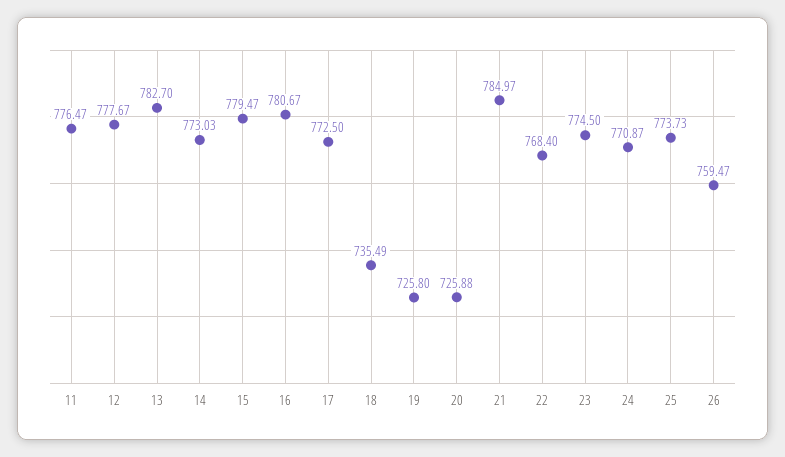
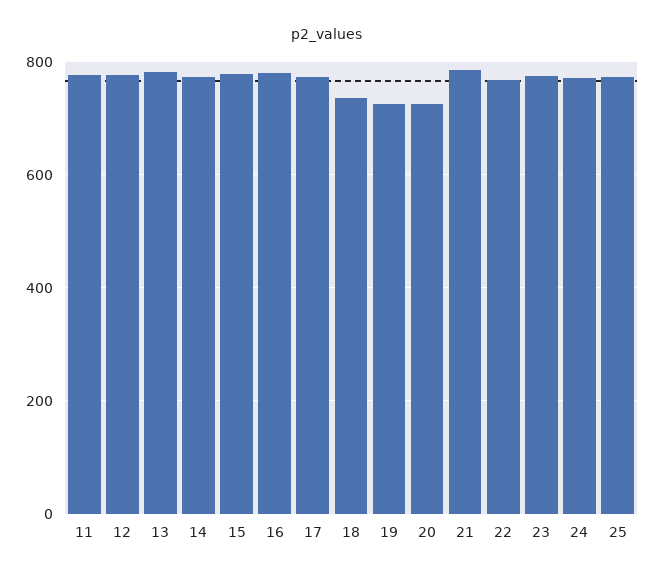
  {
    "11": 776.47,
    "12": 777.67,
    "13": 782.7,
    "14": 773.03,
    "15": 779.47,
    "16": 780.67,
    "17": 772.5,
    "18": 735.49,
    "19": 725.8,
    "20": 725.88,
    "21": 784.97,
    "22": 768.4,
    "23": 774.5,
    "24": 770.87,
-   "25": 773.73,
+   "25": 773.73
-   "26": 759.47
  }

